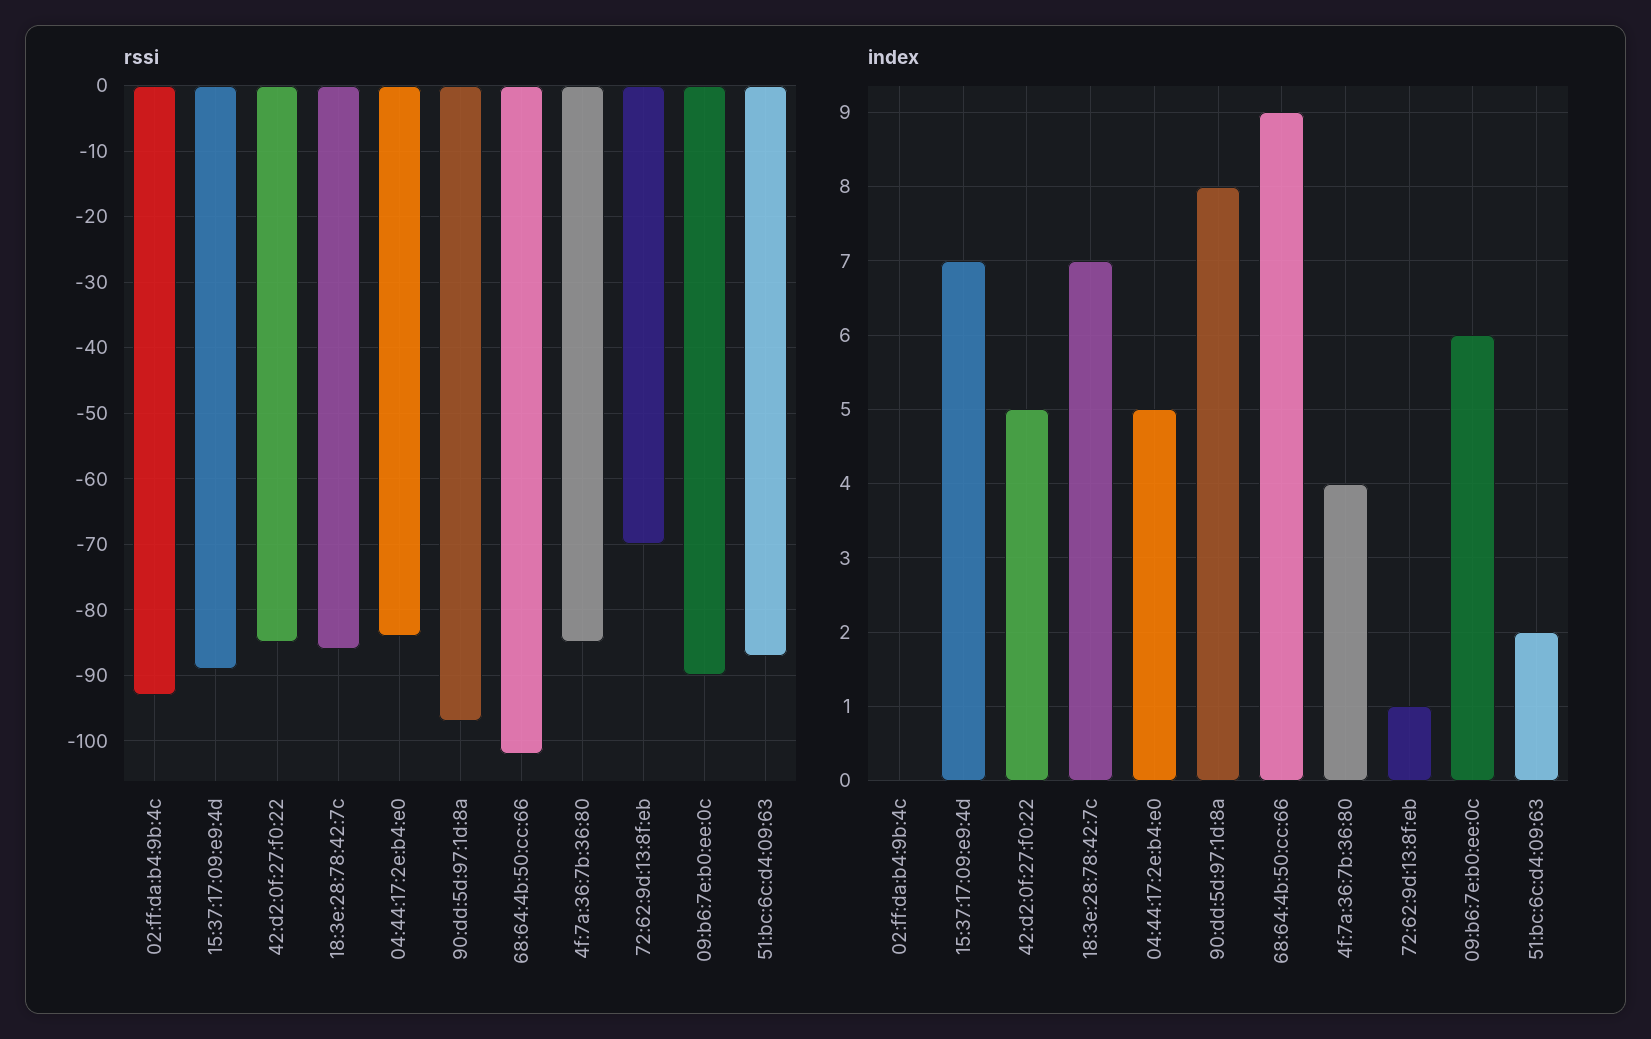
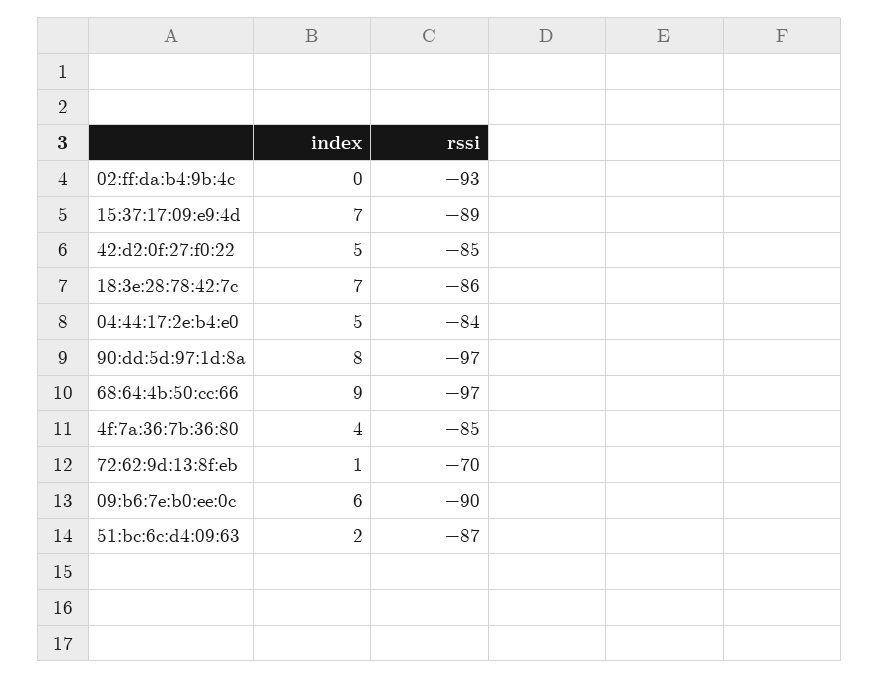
  {
    "rssi": {
      "02:ff:da:b4:9b:4c": -93,
      "15:37:17:09:e9:4d": -89,
      "42:d2:0f:27:f0:22": -85,
      "18:3e:28:78:42:7c": -86,
      "04:44:17:2e:b4:e0": -84,
      "90:dd:5d:97:1d:8a": -97,
-     "68:64:4b:50:cc:66": -102,
+     "68:64:4b:50:cc:66": -97,
      "4f:7a:36:7b:36:80": -85,
      "72:62:9d:13:8f:eb": -70,
      "09:b6:7e:b0:ee:0c": -90,
      "51:bc:6c:d4:09:63": -87
    },
    "index": {
      "02:ff:da:b4:9b:4c": 0,
      "15:37:17:09:e9:4d": 7,
      "42:d2:0f:27:f0:22": 5,
      "18:3e:28:78:42:7c": 7,
      "04:44:17:2e:b4:e0": 5,
      "90:dd:5d:97:1d:8a": 8,
      "68:64:4b:50:cc:66": 9,
      "4f:7a:36:7b:36:80": 4,
      "72:62:9d:13:8f:eb": 1,
      "09:b6:7e:b0:ee:0c": 6,
      "51:bc:6c:d4:09:63": 2
    }
  }

